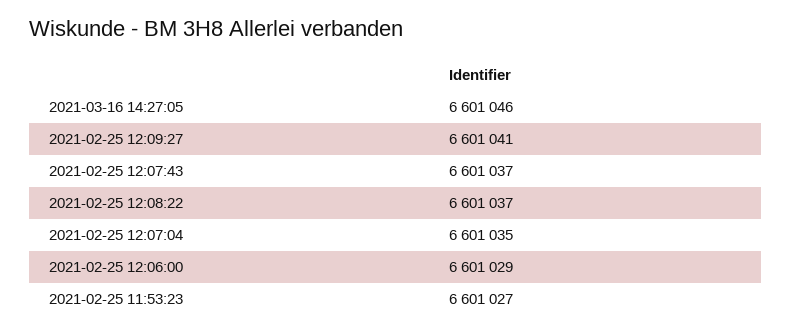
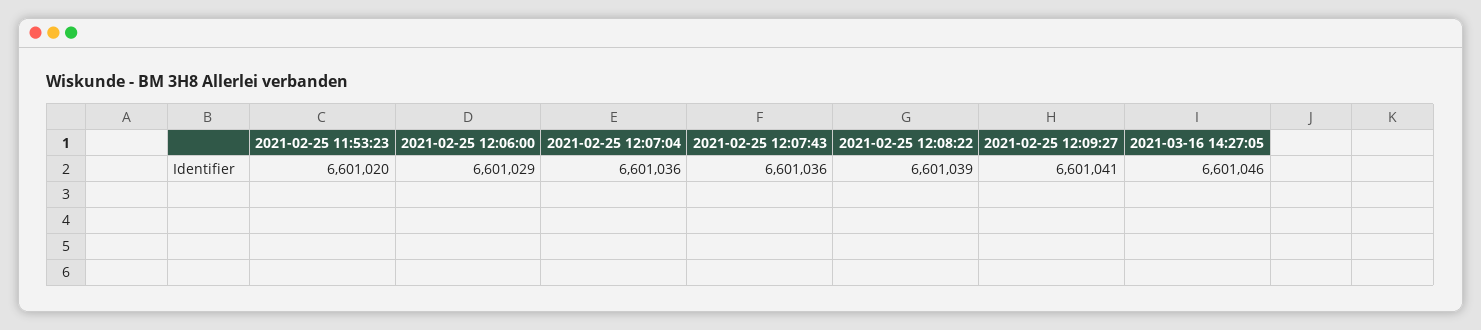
  {
    "2021-03-16 14:27:05": 6601046,
    "2021-02-25 12:09:27": 6601041,
-   "2021-02-25 12:07:43": 6601037,
+   "2021-02-25 12:07:43": 6601036,
-   "2021-02-25 12:08:22": 6601037,
+   "2021-02-25 12:08:22": 6601039,
-   "2021-02-25 12:07:04": 6601035,
+   "2021-02-25 12:07:04": 6601036,
    "2021-02-25 12:06:00": 6601029,
-   "2021-02-25 11:53:23": 6601027
+   "2021-02-25 11:53:23": 6601020
  }

